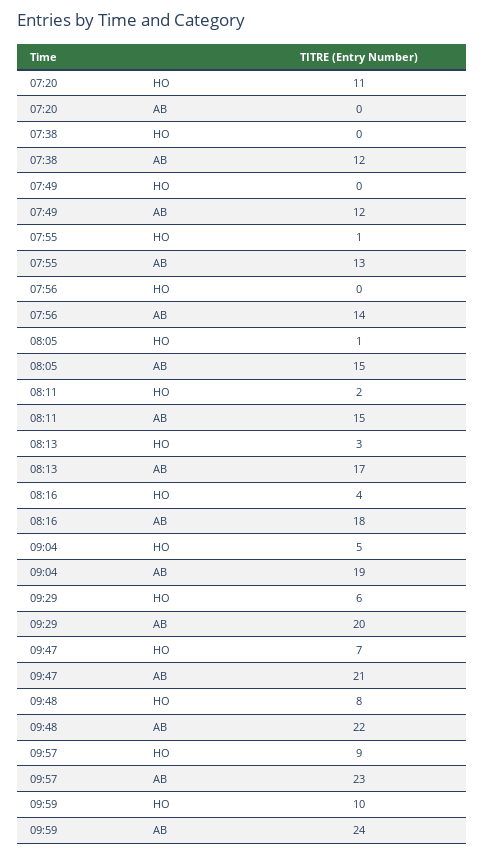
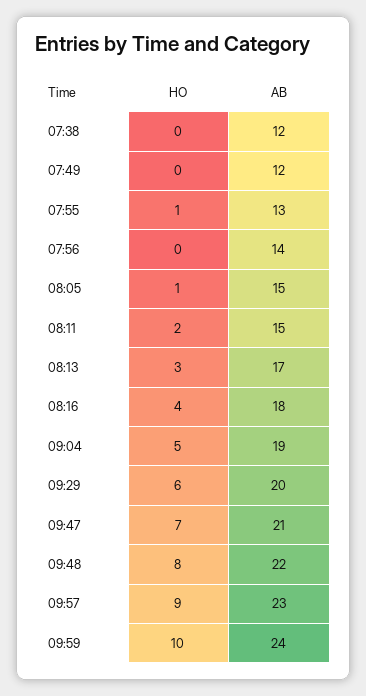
  {
-   "07:20": {
-     "HO": 11,
-     "AB": 0
-   },
    "07:38": {
      "HO": 0,
      "AB": 12
    },
    "07:49": {
      "HO": 0,
      "AB": 12
    },
    "07:55": {
      "HO": 1,
      "AB": 13
    },
    "07:56": {
      "HO": 0,
      "AB": 14
    },
    "08:05": {
      "HO": 1,
      "AB": 15
    },
    "08:11": {
      "HO": 2,
      "AB": 15
    },
    "08:13": {
      "HO": 3,
      "AB": 17
    },
    "08:16": {
      "HO": 4,
      "AB": 18
    },
    "09:04": {
      "HO": 5,
      "AB": 19
    },
    "09:29": {
      "HO": 6,
      "AB": 20
    },
    "09:47": {
      "HO": 7,
      "AB": 21
    },
    "09:48": {
      "HO": 8,
      "AB": 22
    },
    "09:57": {
      "HO": 9,
      "AB": 23
    },
    "09:59": {
      "HO": 10,
      "AB": 24
    }
  }

